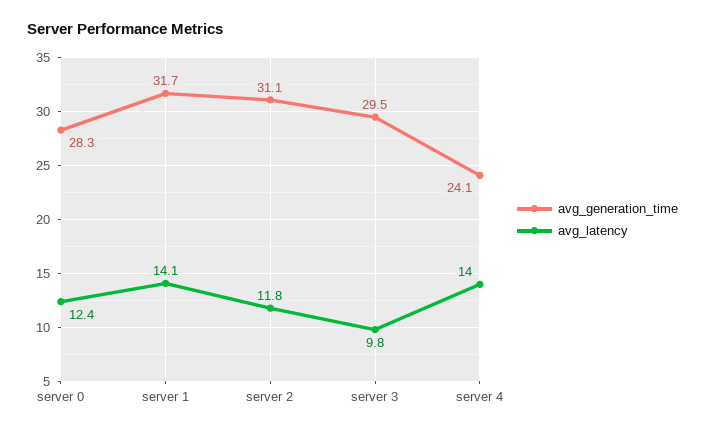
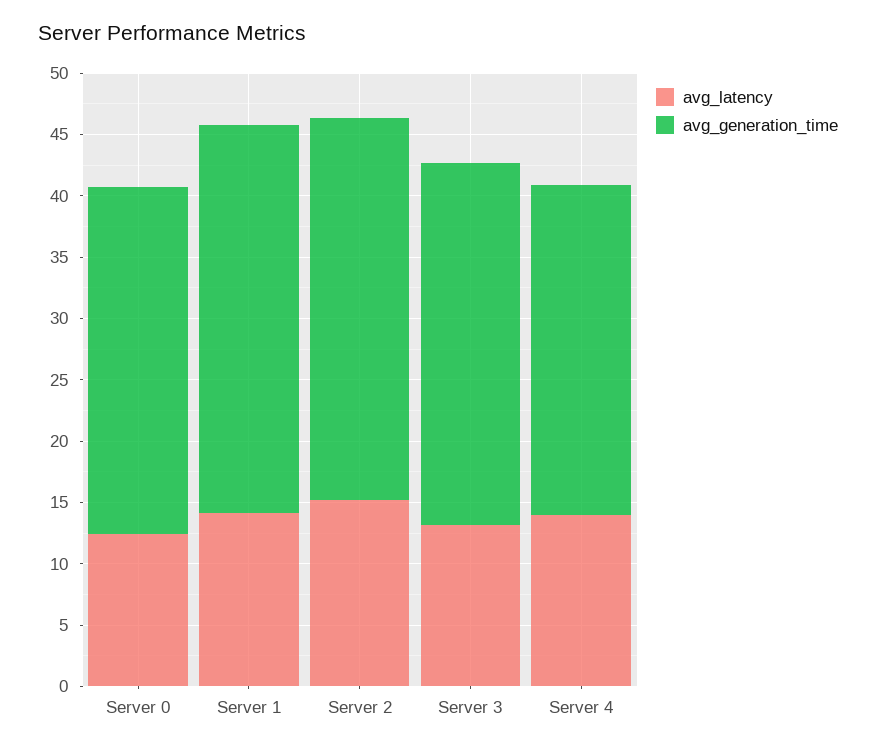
  {
    "avg_generation_time": {
      "server 0": 28.3,
      "server 1": 31.7,
      "server 2": 31.1,
      "server 3": 29.5,
-     "server 4": 24.1
+     "server 4": 27
    },
    "avg_latency": {
      "server 0": 12.4,
      "server 1": 14.1,
-     "server 2": 11.8,
+     "server 2": 15,
-     "server 3": 9.8,
+     "server 3": 13,
      "server 4": 14
    }
  }

